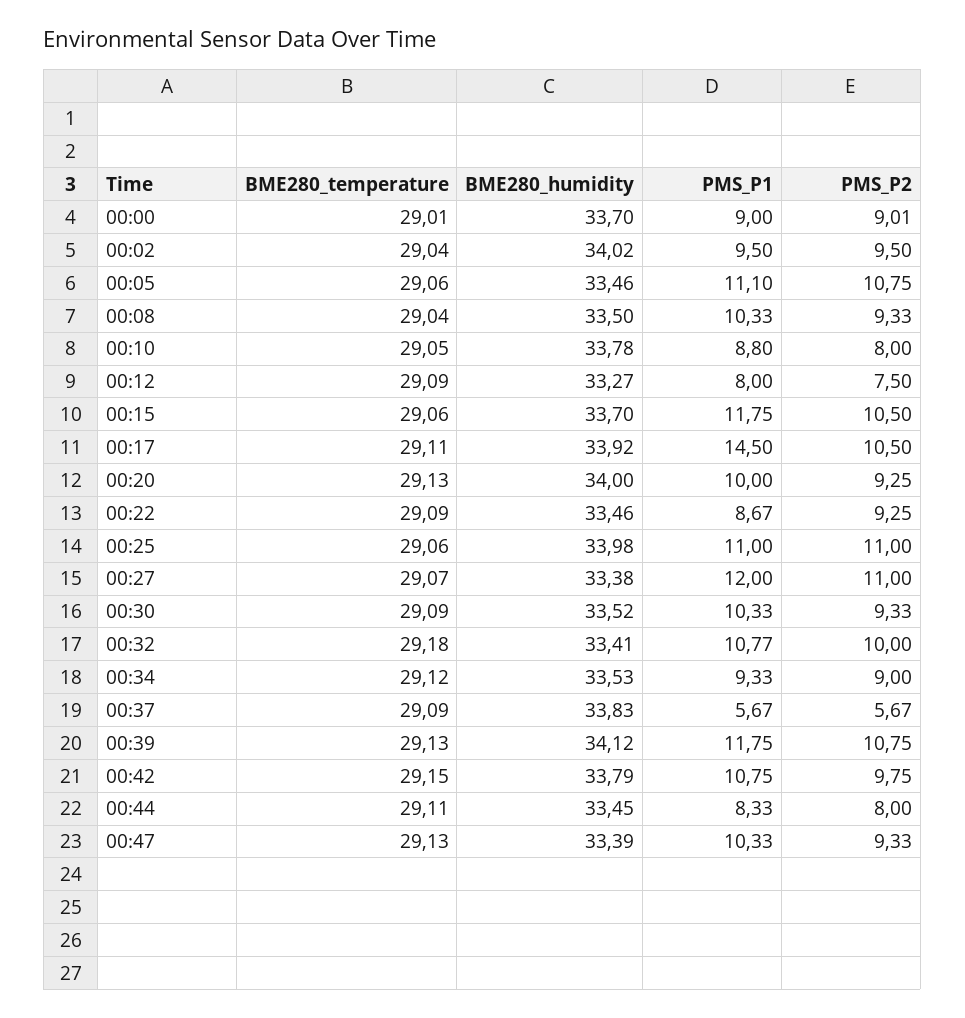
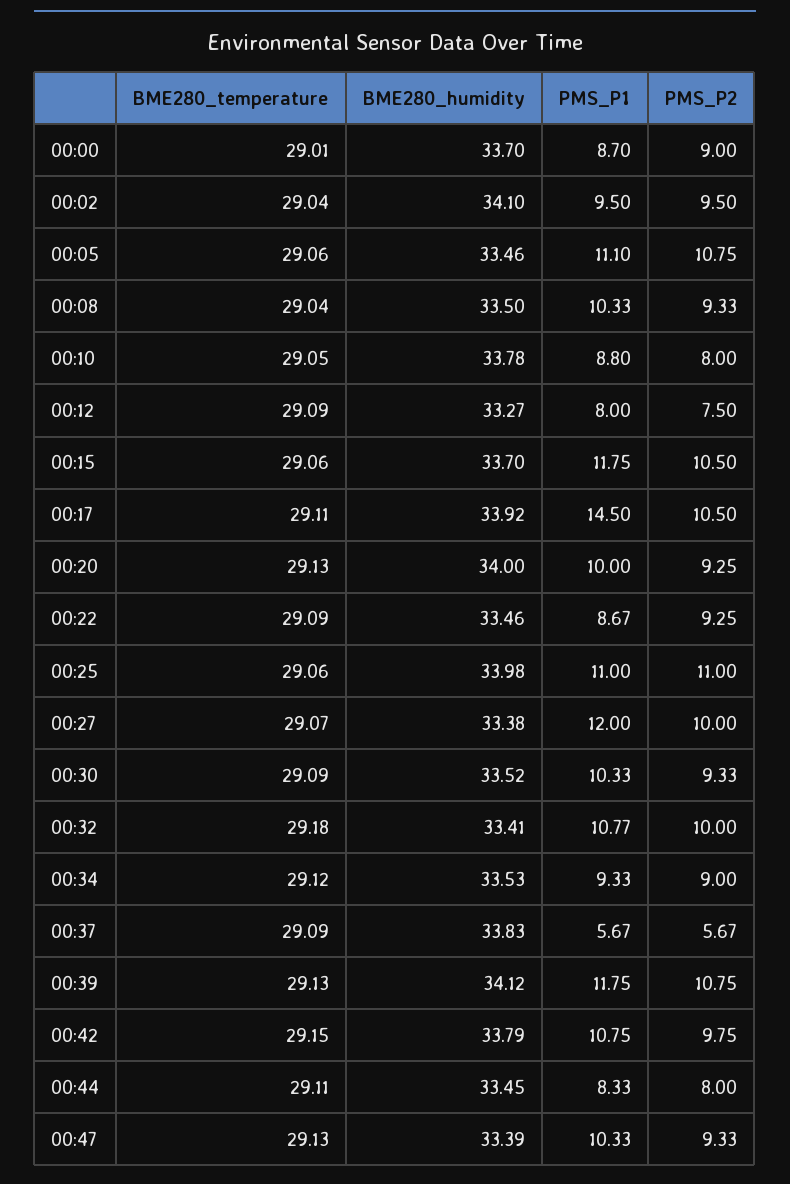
  {
    "BME280_temperature": {
      "00:00": 29.01,
      "00:02": 29.04,
      "00:05": 29.06,
      "00:08": 29.04,
      "00:10": 29.05,
      "00:12": 29.09,
      "00:15": 29.06,
      "00:17": 29.11,
      "00:20": 29.13,
      "00:22": 29.09,
      "00:25": 29.06,
      "00:27": 29.07,
      "00:30": 29.09,
      "00:32": 29.18,
      "00:34": 29.12,
      "00:37": 29.09,
      "00:39": 29.13,
      "00:42": 29.15,
      "00:44": 29.11,
      "00:47": 29.13
    },
    "BME280_humidity": {
      "00:00": 33.7,
-     "00:02": 34.02,
+     "00:02": 34.1,
      "00:05": 33.46,
      "00:08": 33.5,
      "00:10": 33.78,
      "00:12": 33.27,
      "00:15": 33.7,
      "00:17": 33.92,
      "00:20": 34,
      "00:22": 33.46,
      "00:25": 33.98,
      "00:27": 33.38,
      "00:30": 33.52,
      "00:32": 33.41,
      "00:34": 33.53,
      "00:37": 33.83,
      "00:39": 34.12,
      "00:42": 33.79,
      "00:44": 33.45,
      "00:47": 33.39
    },
    "PMS_P1": {
-     "00:00": 9,
+     "00:00": 8.7,
      "00:02": 9.5,
      "00:05": 11.1,
      "00:08": 10.33,
      "00:10": 8.8,
      "00:12": 8,
      "00:15": 11.75,
      "00:17": 14.5,
      "00:20": 10,
      "00:22": 8.67,
      "00:25": 11,
      "00:27": 12,
      "00:30": 10.33,
      "00:32": 10.77,
      "00:34": 9.33,
      "00:37": 5.67,
      "00:39": 11.75,
      "00:42": 10.75,
      "00:44": 8.33,
      "00:47": 10.33
    },
    "PMS_P2": {
-     "00:00": 9.01,
+     "00:00": 9,
      "00:02": 9.5,
      "00:05": 10.75,
      "00:08": 9.33,
      "00:10": 8,
      "00:12": 7.5,
      "00:15": 10.5,
      "00:17": 10.5,
      "00:20": 9.25,
      "00:22": 9.25,
      "00:25": 11,
-     "00:27": 11,
+     "00:27": 10,
      "00:30": 9.33,
      "00:32": 10,
      "00:34": 9,
      "00:37": 5.67,
      "00:39": 10.75,
      "00:42": 9.75,
      "00:44": 8,
      "00:47": 9.33
    }
  }

